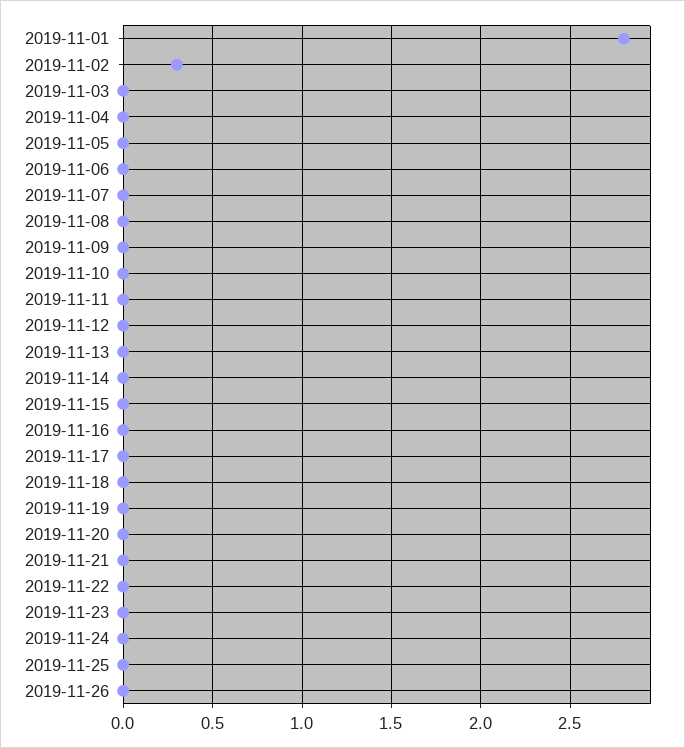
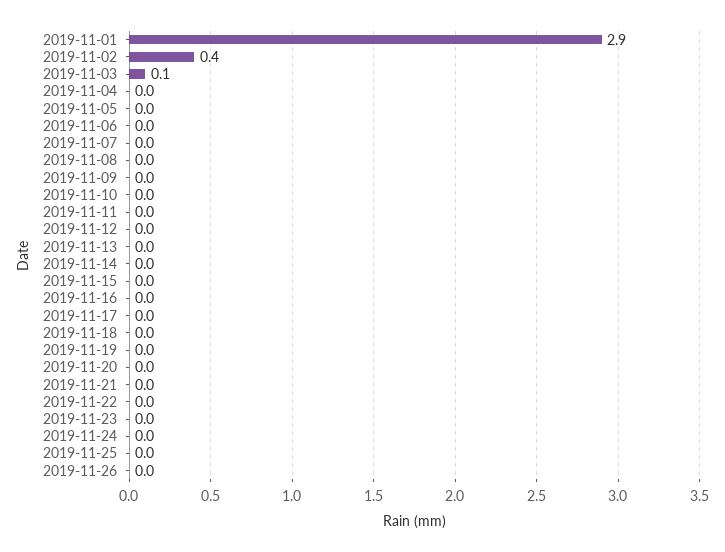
  {
-   "2019-11-01": 2.8,
+   "2019-11-01": 2.9,
-   "2019-11-02": 0.3,
+   "2019-11-02": 0.4,
-   "2019-11-03": 0,
+   "2019-11-03": 0.1,
    "2019-11-04": 0,
    "2019-11-05": 0,
    "2019-11-06": 0,
    "2019-11-07": 0,
    "2019-11-08": 0,
    "2019-11-09": 0,
    "2019-11-10": 0,
    "2019-11-11": 0,
    "2019-11-12": 0,
    "2019-11-13": 0,
    "2019-11-14": 0,
    "2019-11-15": 0,
    "2019-11-16": 0,
    "2019-11-17": 0,
    "2019-11-18": 0,
    "2019-11-19": 0,
    "2019-11-20": 0,
    "2019-11-21": 0,
    "2019-11-22": 0,
    "2019-11-23": 0,
    "2019-11-24": 0,
    "2019-11-25": 0,
    "2019-11-26": 0
  }

